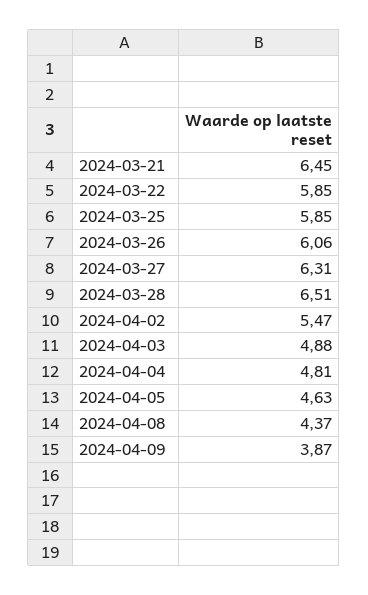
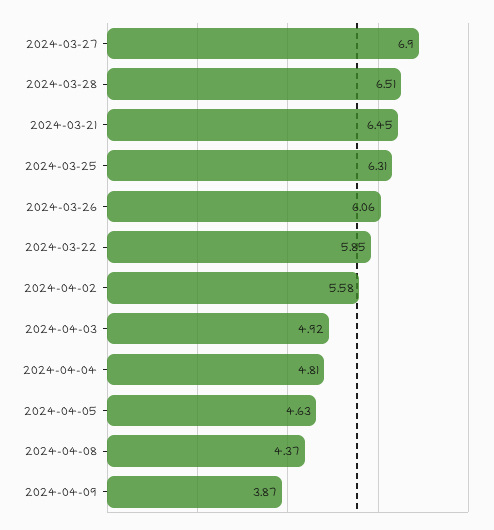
  {
    "2024-03-21": 6.45,
    "2024-03-22": 5.85,
-   "2024-03-25": 5.85,
+   "2024-03-25": 6.31,
    "2024-03-26": 6.06,
-   "2024-03-27": 6.31,
+   "2024-03-27": 6.9,
    "2024-03-28": 6.51,
-   "2024-04-02": 5.47,
+   "2024-04-02": 5.58,
-   "2024-04-03": 4.88,
+   "2024-04-03": 4.92,
    "2024-04-04": 4.81,
    "2024-04-05": 4.63,
    "2024-04-08": 4.37,
    "2024-04-09": 3.87
  }

